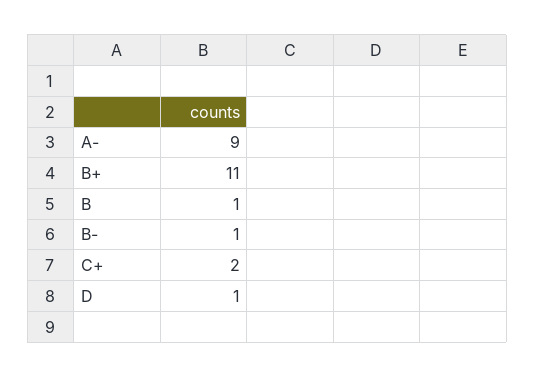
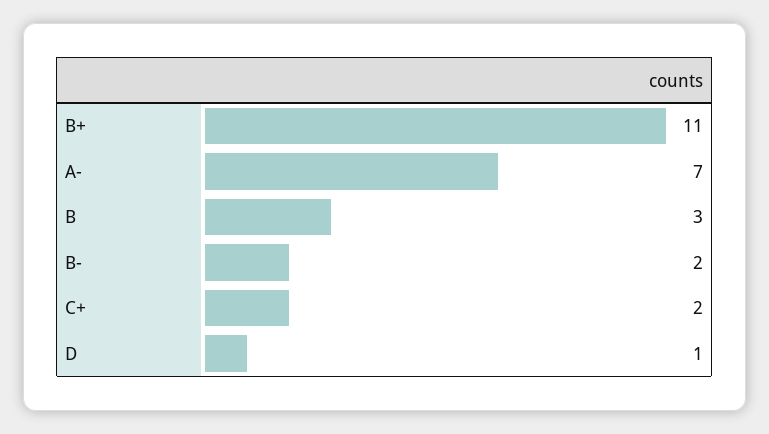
  {
-   "A-": 9,
+   "A-": 7,
    "B+": 11,
-   "B": 1,
+   "B": 3,
-   "B-": 1,
+   "B-": 2,
    "C+": 2,
    "D": 1
  }

